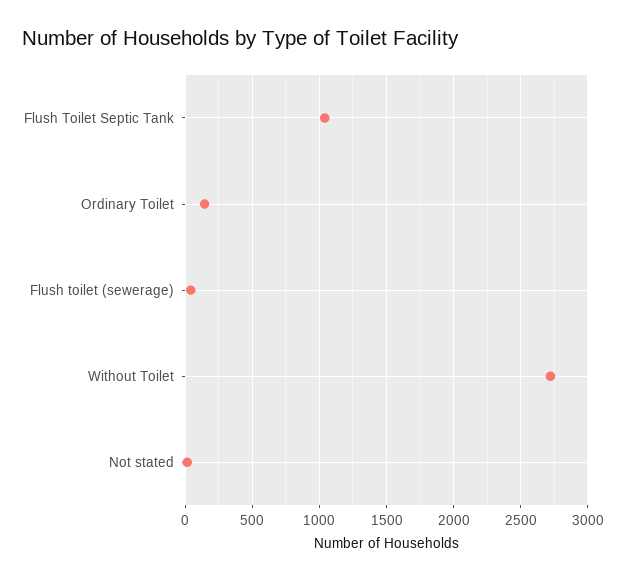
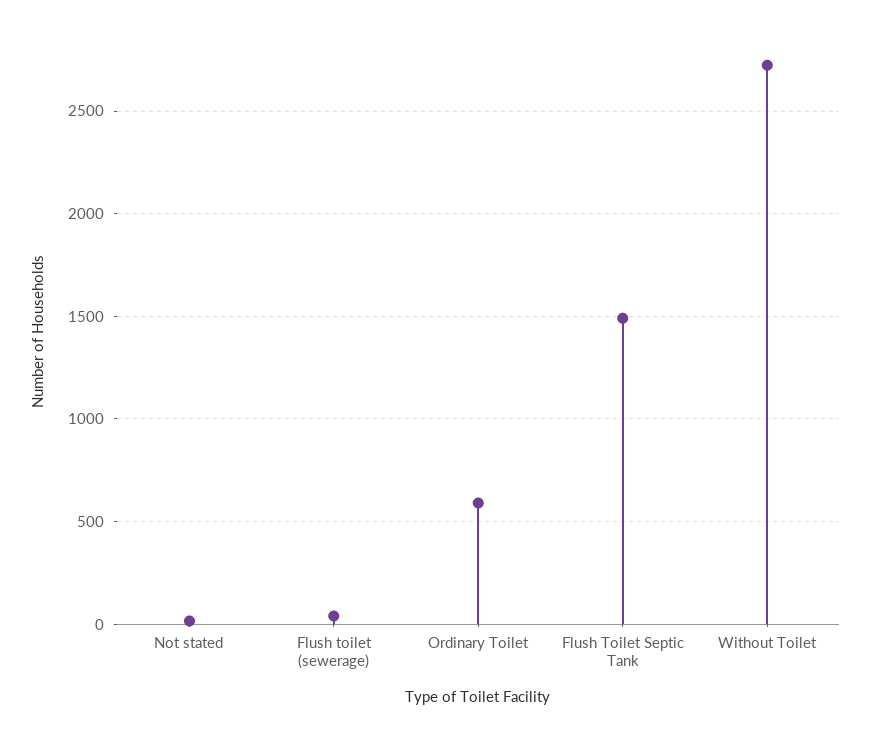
  {
-   "Flush Toilet Septic Tank": 1050,
+   "Flush Toilet Septic Tank": 1500,
-   "Ordinary Toilet": 150,
+   "Ordinary Toilet": 600,
    "Flush toilet (sewerage)": 50,
    "Without Toilet": 2700,
    "Not stated": 0
  }

